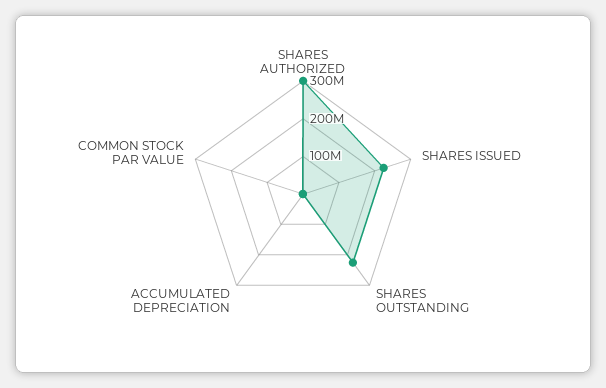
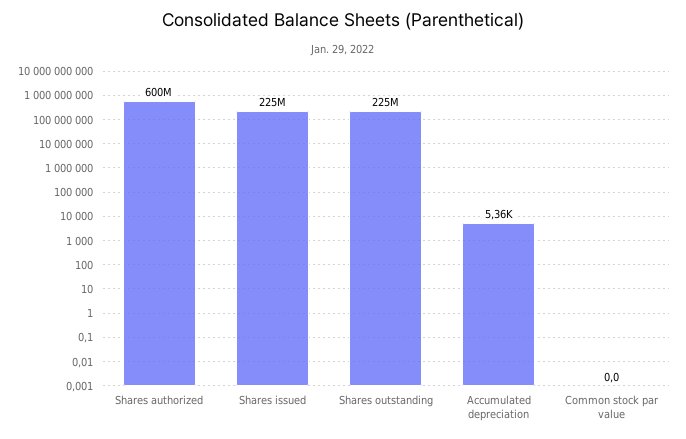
  {
-   "SHARES AUTHORIZED": 300000000,
+   "SHARES AUTHORIZED": 600000000,
    "SHARES ISSUED": 225000000,
    "SHARES OUTSTANDING": 225000000,
    "ACCUMULATED DEPRECIATION": 5360,
    "COMMON STOCK PAR VALUE": 0
  }

